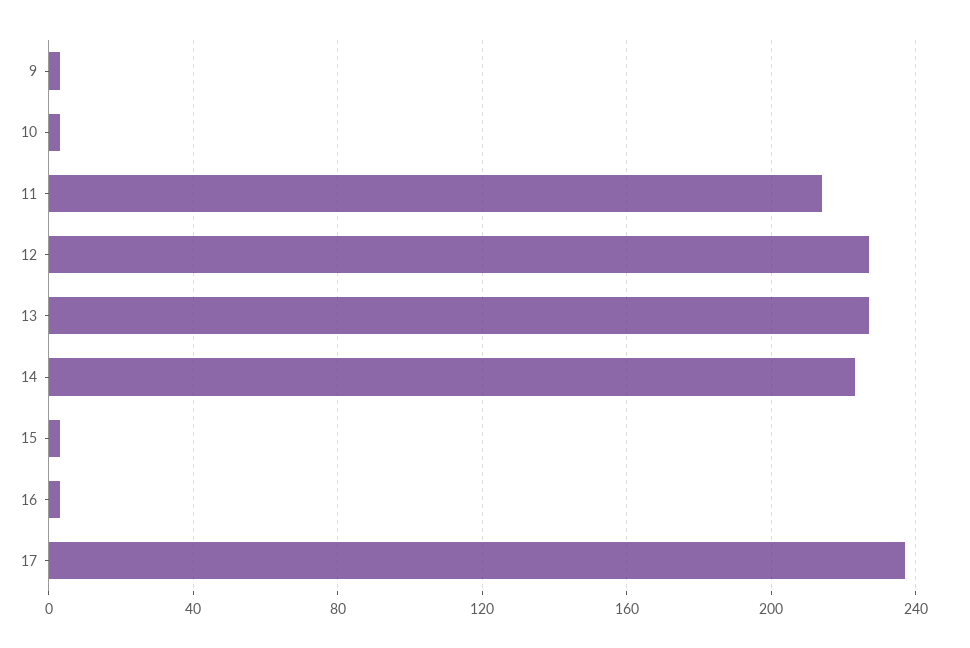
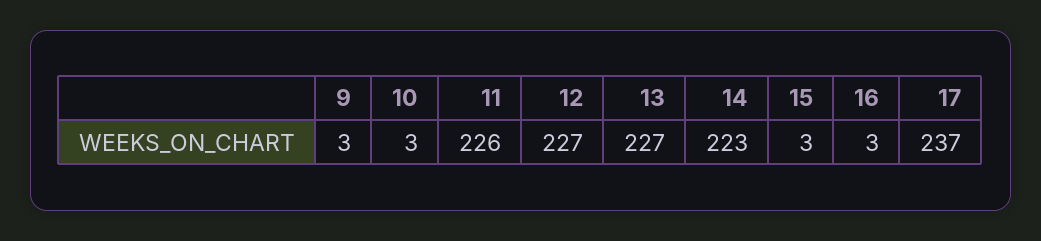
  {
    "9": 3,
    "10": 3,
-   "11": 215,
+   "11": 226,
    "12": 227,
    "13": 227,
    "14": 223,
    "15": 3,
    "16": 3,
    "17": 237
  }

